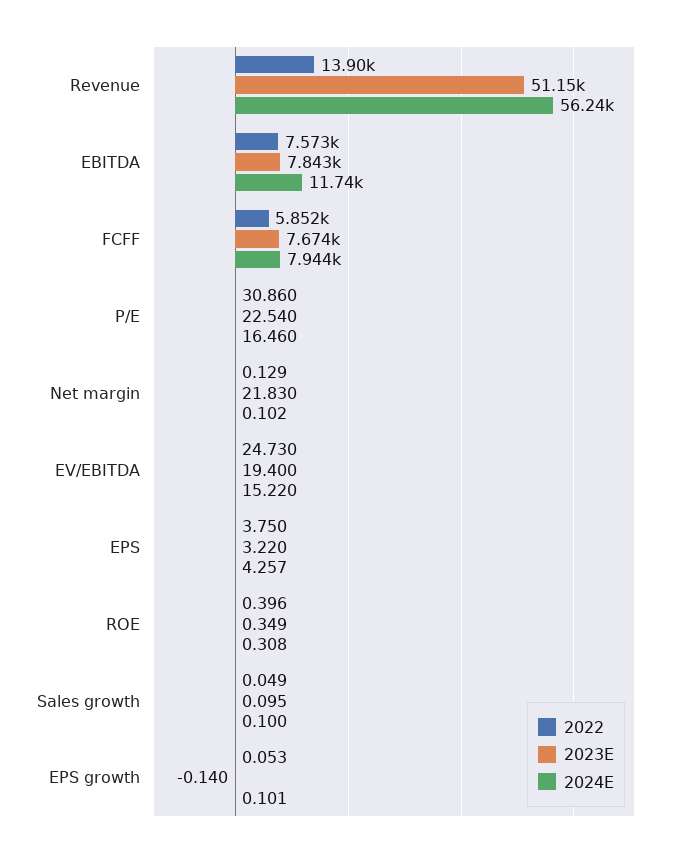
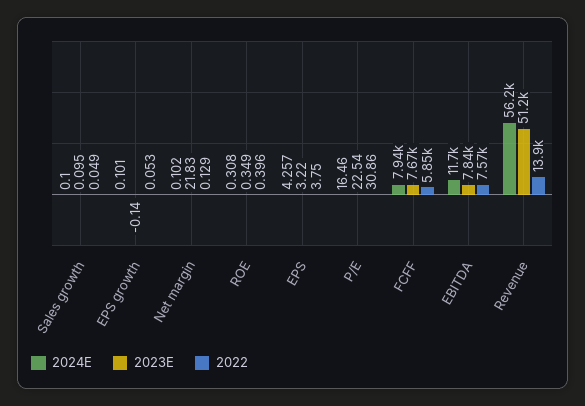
  {
    "2022": {
      "Revenue": 13900,
      "EBITDA": 7573,
      "FCFF": 5852,
      "P/E": 30.86,
      "Net margin": 0.129,
-     "EV/EBITDA": 24.73,
      "EPS": 3.75,
      "ROE": 0.396,
      "Sales growth": 0.049,
      "EPS growth": 0.053
    },
    "2023E": {
      "Revenue": 51150,
      "EBITDA": 7843,
      "FCFF": 7674,
      "P/E": 22.54,
      "Net margin": 21.83,
-     "EV/EBITDA": 19.4,
      "EPS": 3.22,
      "ROE": 0.349,
      "Sales growth": 0.095,
      "EPS growth": -0.14
    },
    "2024E": {
      "Revenue": 56240,
      "EBITDA": 11740,
      "FCFF": 7944,
      "P/E": 16.46,
      "Net margin": 0.102,
-     "EV/EBITDA": 15.22,
      "EPS": 4.257,
      "ROE": 0.308,
      "Sales growth": 0.1,
      "EPS growth": 0.101
    }
  }

